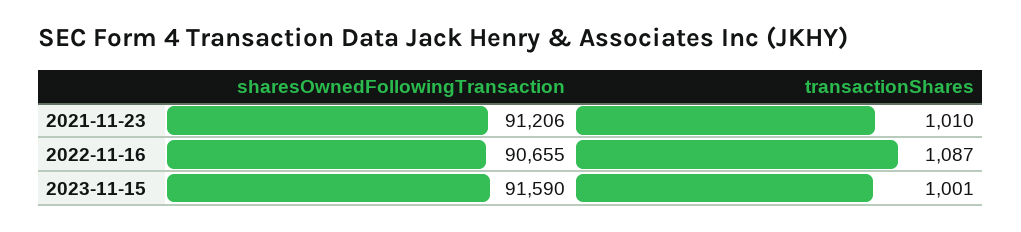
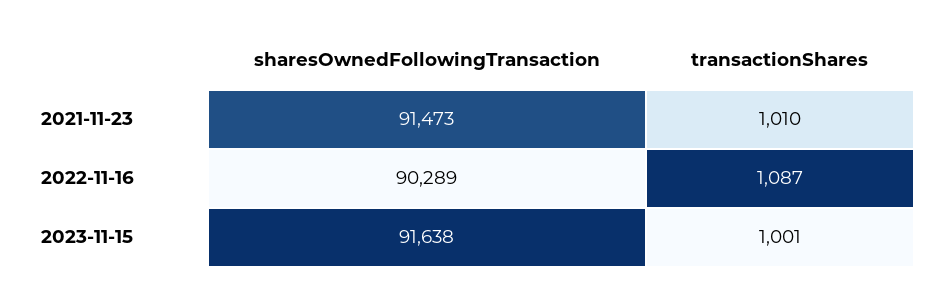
  {
    "sharesOwnedFollowingTransaction": {
-     "2021-11-23": 91206,
+     "2021-11-23": 91473,
-     "2022-11-16": 90655,
+     "2022-11-16": 90289,
-     "2023-11-15": 91590
+     "2023-11-15": 91638
    },
    "transactionShares": {
      "2021-11-23": 1010,
      "2022-11-16": 1087,
      "2023-11-15": 1001
    }
  }

